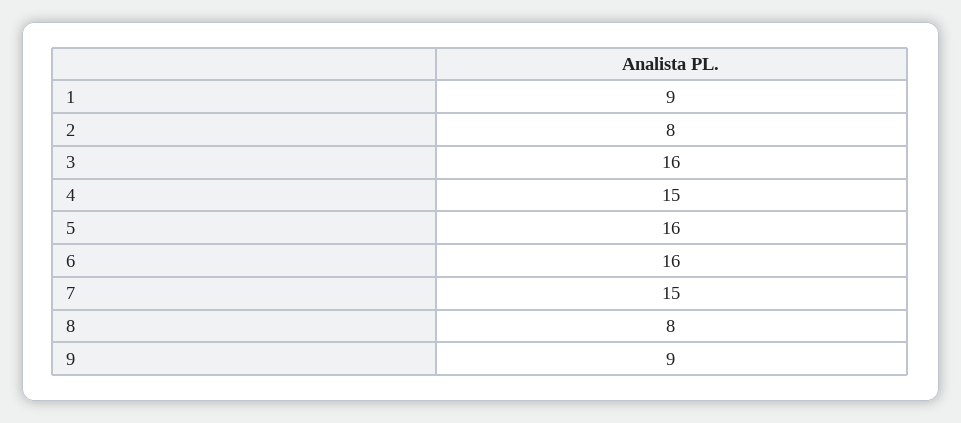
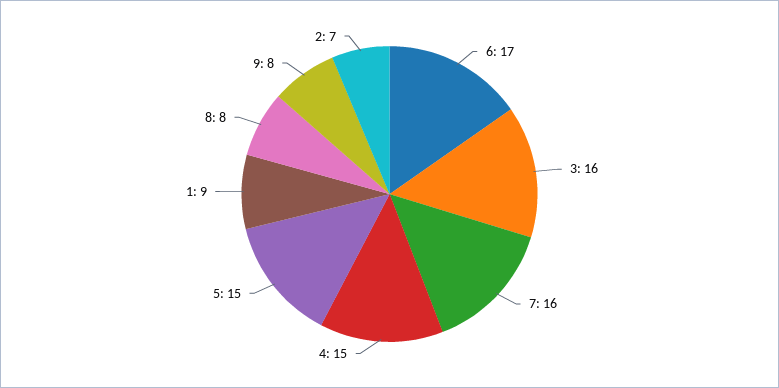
  {
    "1": 9,
-   "2": 8,
+   "2": 7,
    "3": 16,
    "4": 15,
-   "5": 16,
+   "5": 15,
-   "6": 16,
+   "6": 17,
-   "7": 15,
+   "7": 16,
    "8": 8,
-   "9": 9
+   "9": 8
  }

